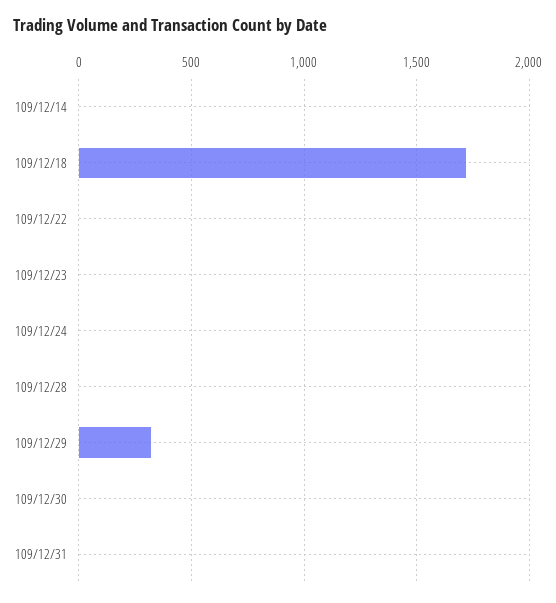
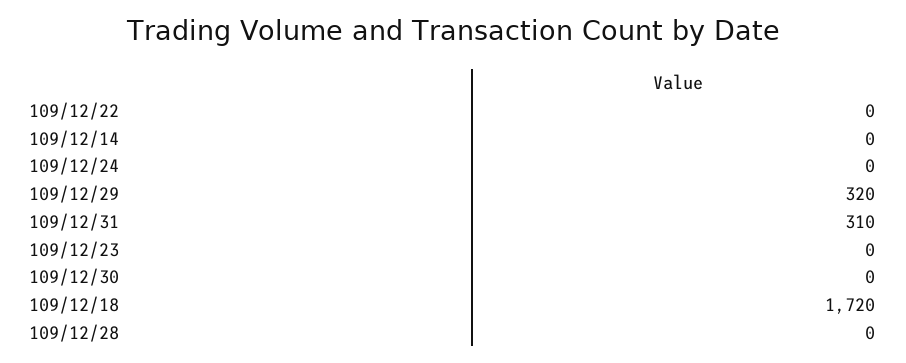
  {
    "109/12/14": 0,
    "109/12/18": 1720,
    "109/12/22": 0,
    "109/12/23": 0,
    "109/12/24": 0,
    "109/12/28": 0,
    "109/12/29": 320,
    "109/12/30": 0,
-   "109/12/31": 0
+   "109/12/31": 310
  }

